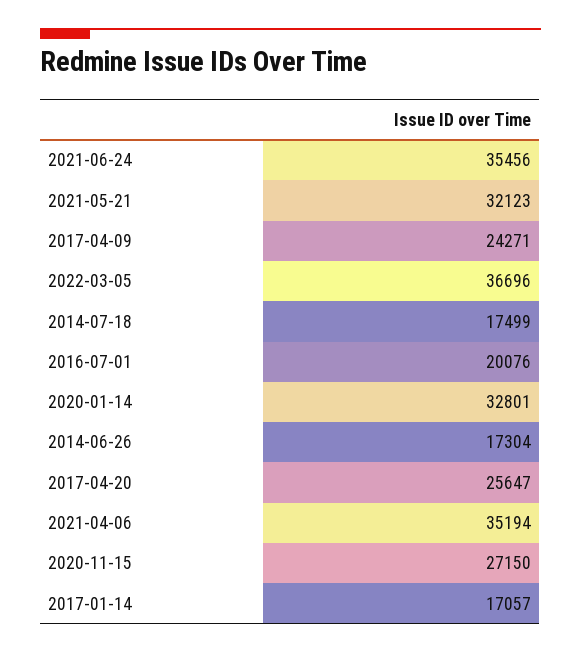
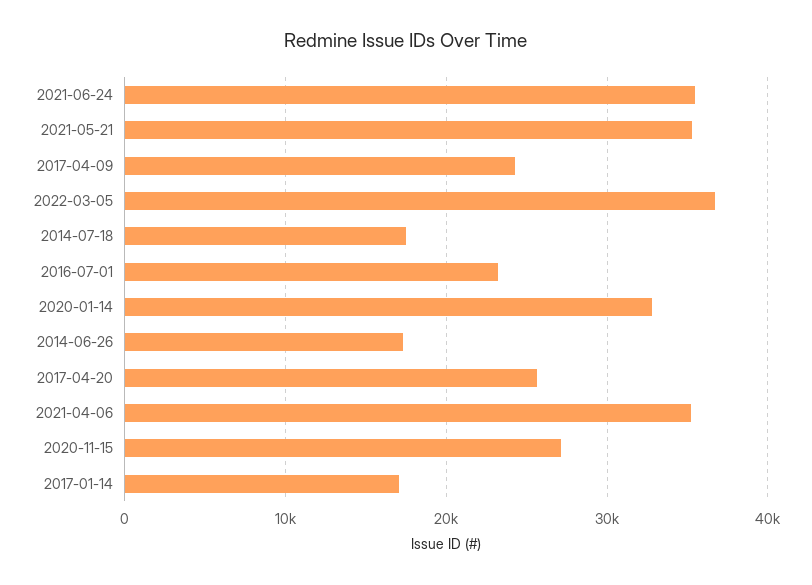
  {
    "2021-06-24": 35456,
-   "2021-05-21": 32123,
+   "2021-05-21": 35000,
    "2017-04-09": 24271,
    "2022-03-05": 36696,
    "2014-07-18": 17499,
-   "2016-07-01": 20076,
+   "2016-07-01": 23000,
    "2020-01-14": 32801,
    "2014-06-26": 17304,
    "2017-04-20": 25647,
    "2021-04-06": 35194,
    "2020-11-15": 27150,
    "2017-01-14": 17057
  }

